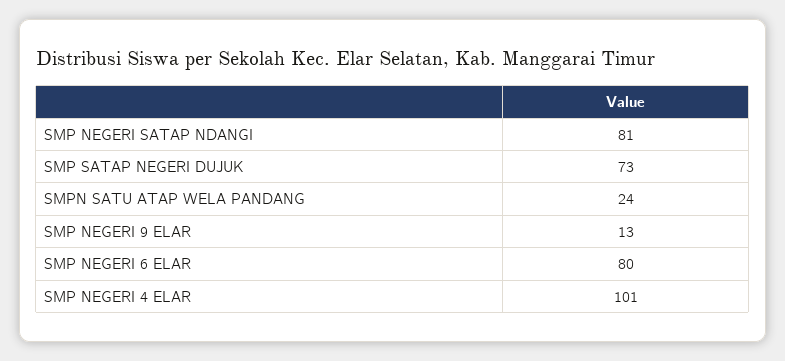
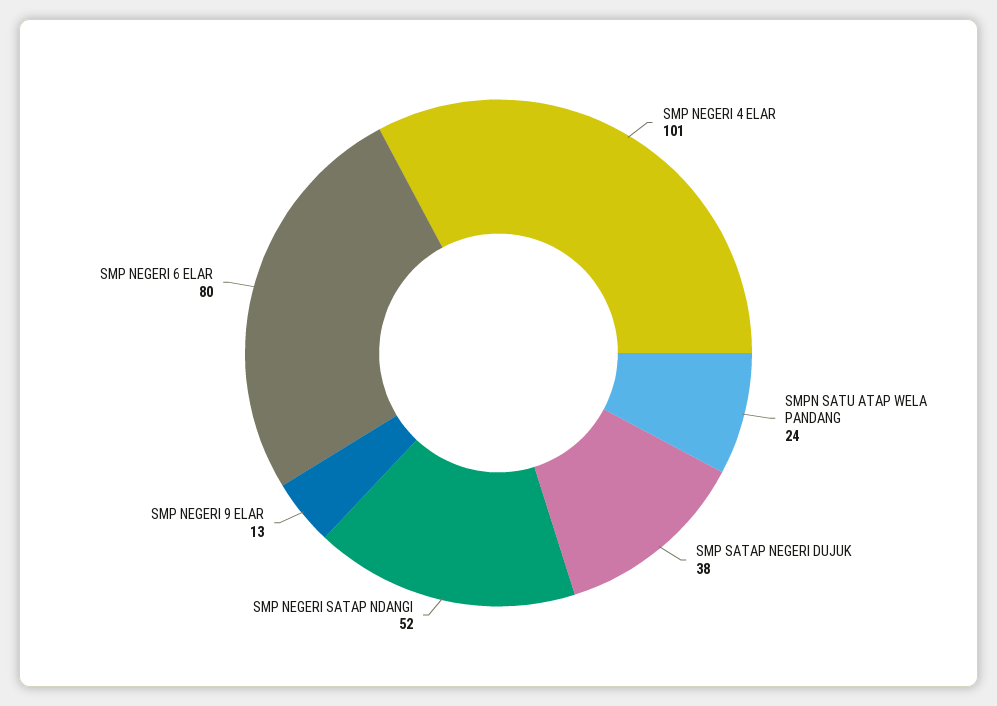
  {
-   "SMP NEGERI SATAP NDANGI": 81,
+   "SMP NEGERI SATAP NDANGI": 52,
-   "SMP SATAP NEGERI DUJUK": 73,
+   "SMP SATAP NEGERI DUJUK": 38,
    "SMPN SATU ATAP WELA PANDANG": 24,
    "SMP NEGERI 9 ELAR": 13,
    "SMP NEGERI 6 ELAR": 80,
    "SMP NEGERI 4 ELAR": 101
  }

